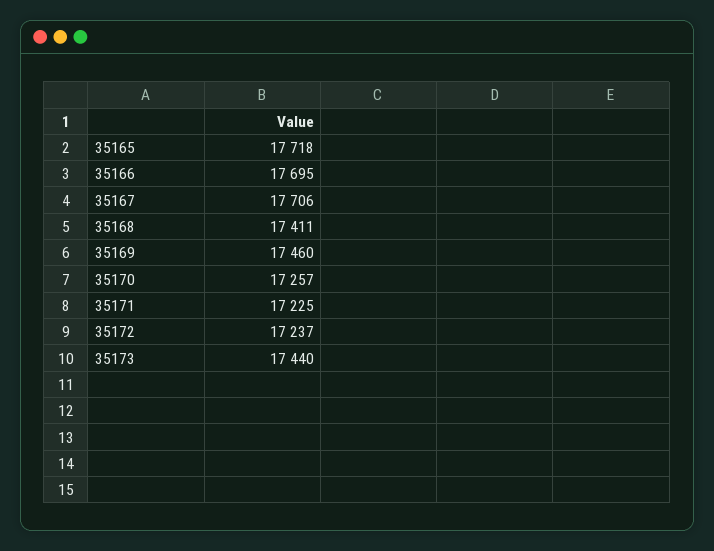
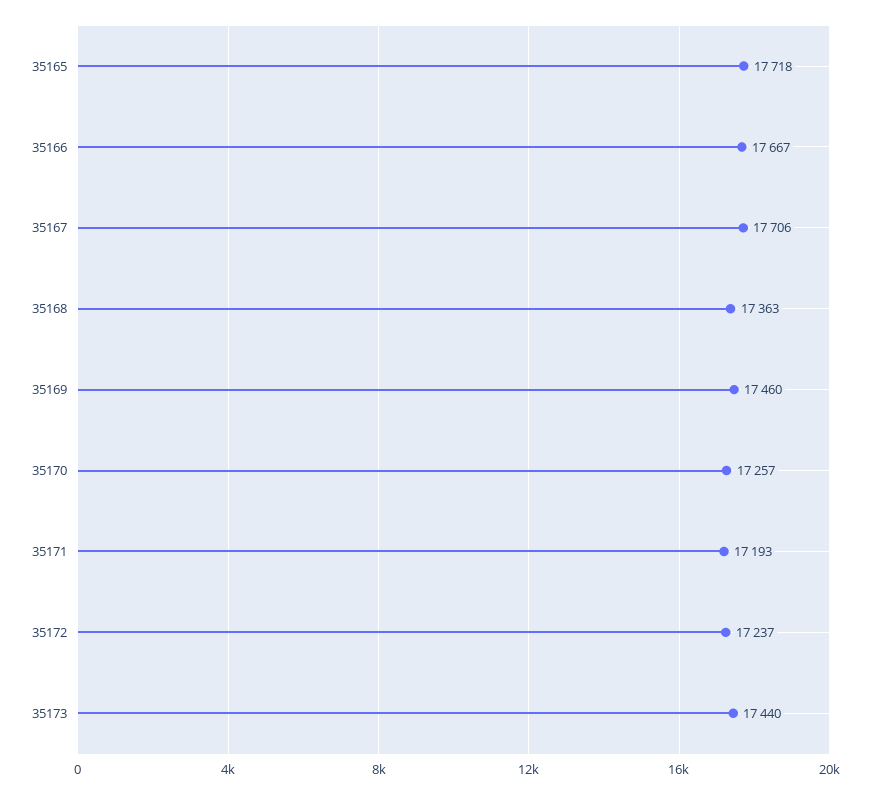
  {
    "35165": 17718,
-   "35166": 17695,
+   "35166": 17667,
    "35167": 17706,
-   "35168": 17411,
+   "35168": 17363,
    "35169": 17460,
    "35170": 17257,
-   "35171": 17225,
+   "35171": 17193,
    "35172": 17237,
    "35173": 17440
  }

